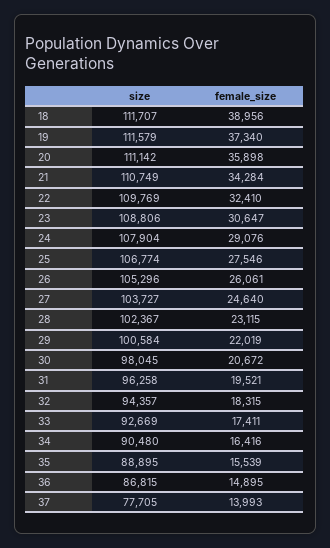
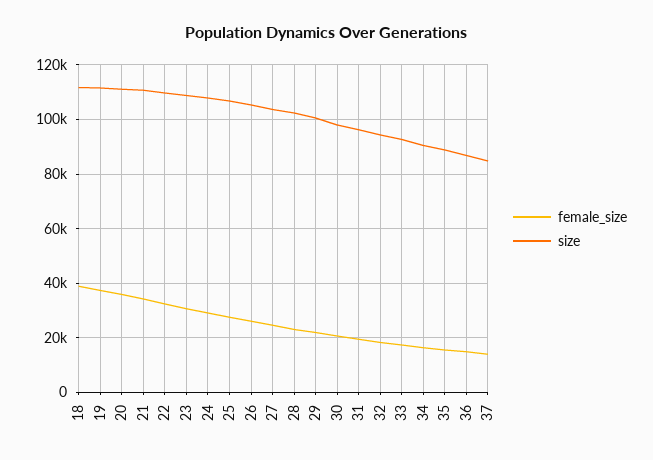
  {
    "size": {
      "18": 111707,
      "19": 111579,
      "20": 111142,
      "21": 110749,
      "22": 109769,
      "23": 108806,
      "24": 107904,
      "25": 106774,
      "26": 105296,
      "27": 103727,
      "28": 102367,
      "29": 100584,
      "30": 98045,
      "31": 96258,
      "32": 94357,
      "33": 92669,
      "34": 90480,
      "35": 88895,
      "36": 86815,
-     "37": 77705
+     "37": 85000
    },
    "female_size": {
      "18": 38956,
      "19": 37340,
      "20": 35898,
      "21": 34284,
      "22": 32410,
      "23": 30647,
      "24": 29076,
      "25": 27546,
      "26": 26061,
      "27": 24640,
      "28": 23115,
      "29": 22019,
      "30": 20672,
      "31": 19521,
      "32": 18315,
      "33": 17411,
      "34": 16416,
      "35": 15539,
      "36": 14895,
      "37": 13993
    }
  }

